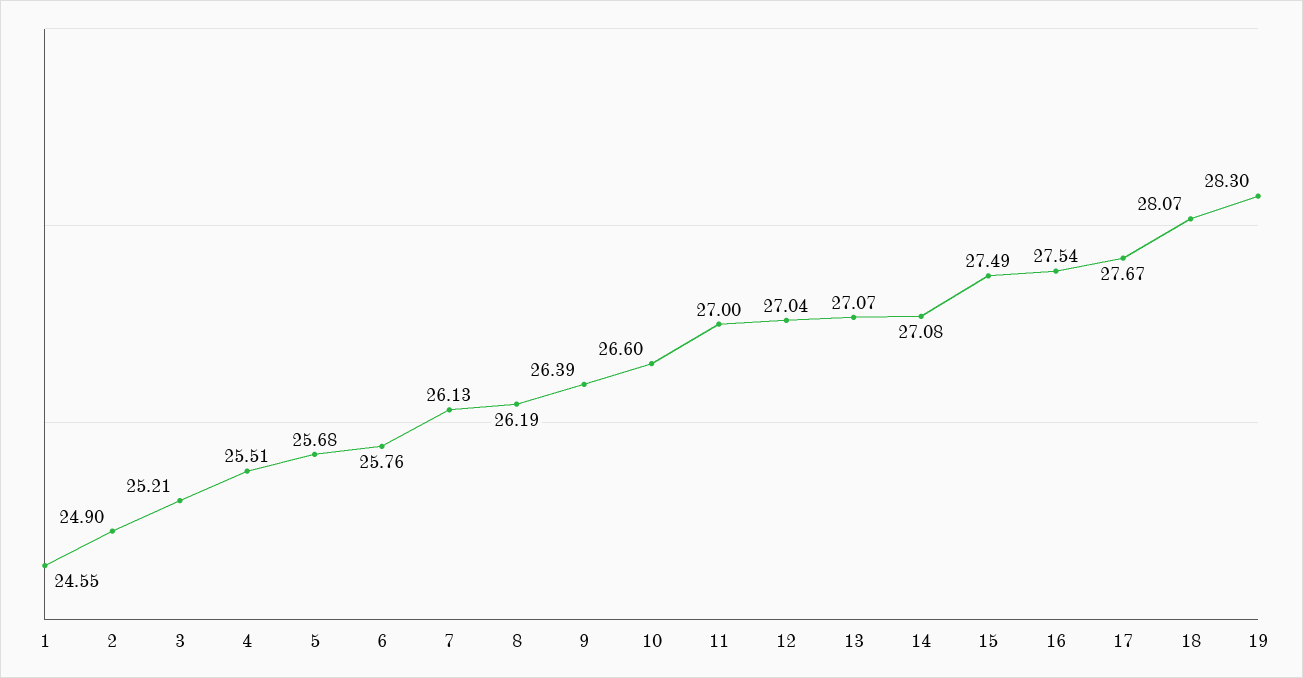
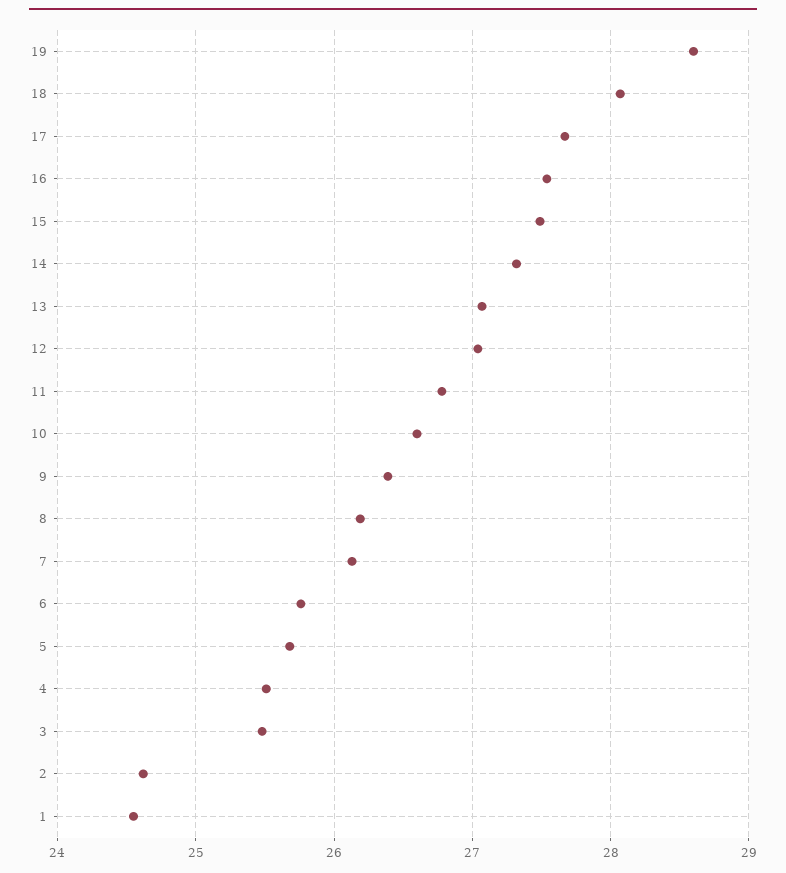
  {
    "1": 24.55,
-   "2": 24.9,
+   "2": 24.6,
-   "3": 25.21,
+   "3": 25.5,
    "4": 25.51,
    "5": 25.68,
    "6": 25.76,
    "7": 26.13,
    "8": 26.19,
    "9": 26.39,
    "10": 26.6,
-   "11": 27,
+   "11": 26.8,
    "12": 27.04,
    "13": 27.07,
-   "14": 27.08,
+   "14": 27.3,
    "15": 27.49,
    "16": 27.54,
    "17": 27.67,
    "18": 28.07,
-   "19": 28.3
+   "19": 28.6
  }

